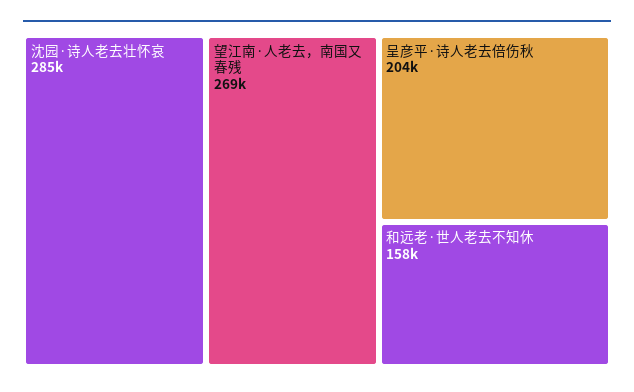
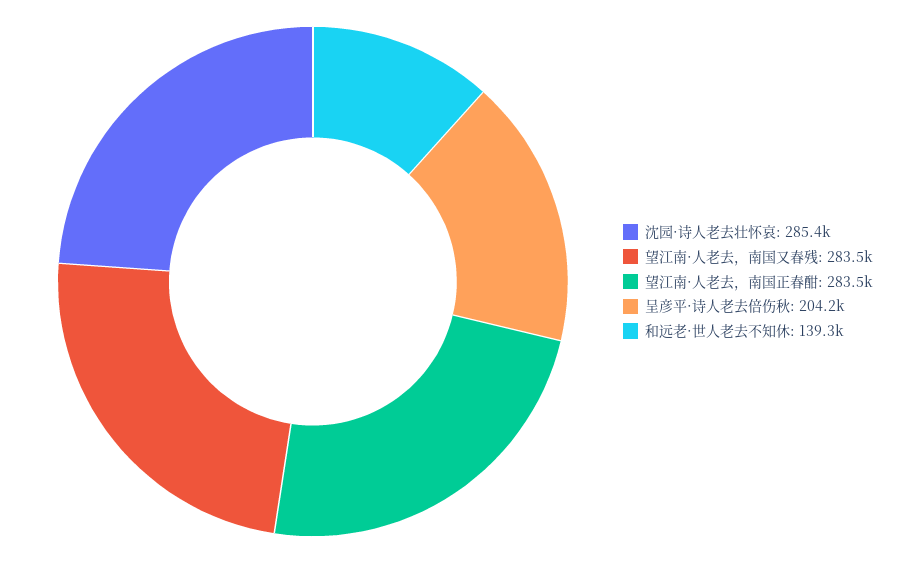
  {
    "沈园·诗人老去壮怀哀": 285400,
-   "望江南·人老去，南国又春残": 269000,
+   "望江南·人老去，南国又春残": 283500,
    "呈彦平·诗人老去倍伤秋": 204200,
-   "和远老·世人老去不知休": 158000
+   "和远老·世人老去不知休": 139300,
+   "望江南·人老去，南国正春酣": 283500
  }

